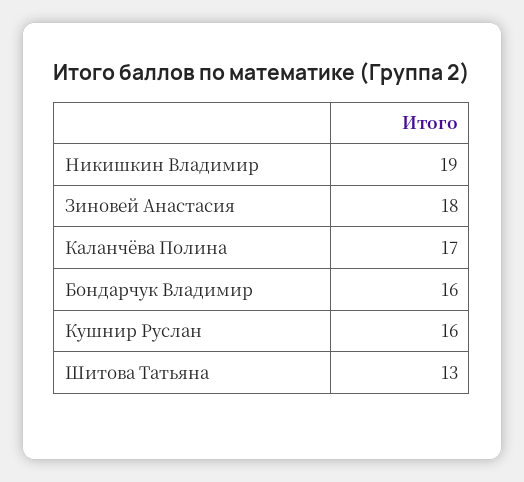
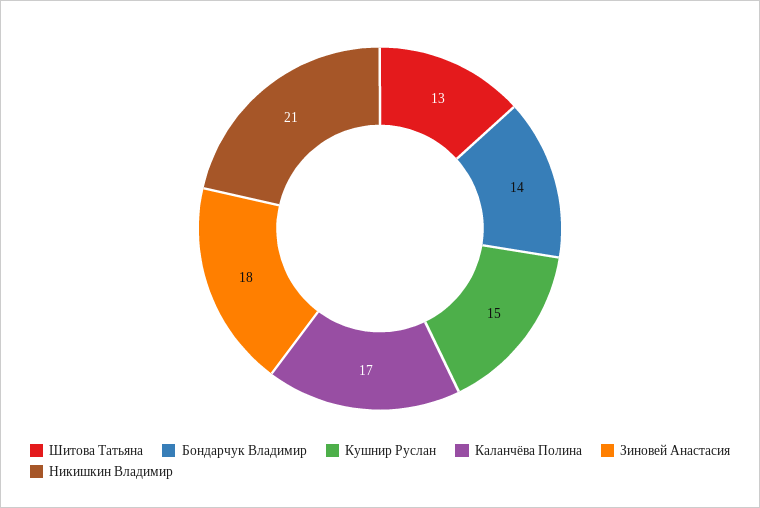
  {
-   "Никишкин Владимир": 19,
+   "Никишкин Владимир": 21,
    "Зиновей Анастасия": 18,
    "Каланчёва Полина": 17,
-   "Бондарчук Владимир": 16,
+   "Бондарчук Владимир": 14,
-   "Кушнир Руслан": 16,
+   "Кушнир Руслан": 15,
    "Шитова Татьяна": 13
  }

